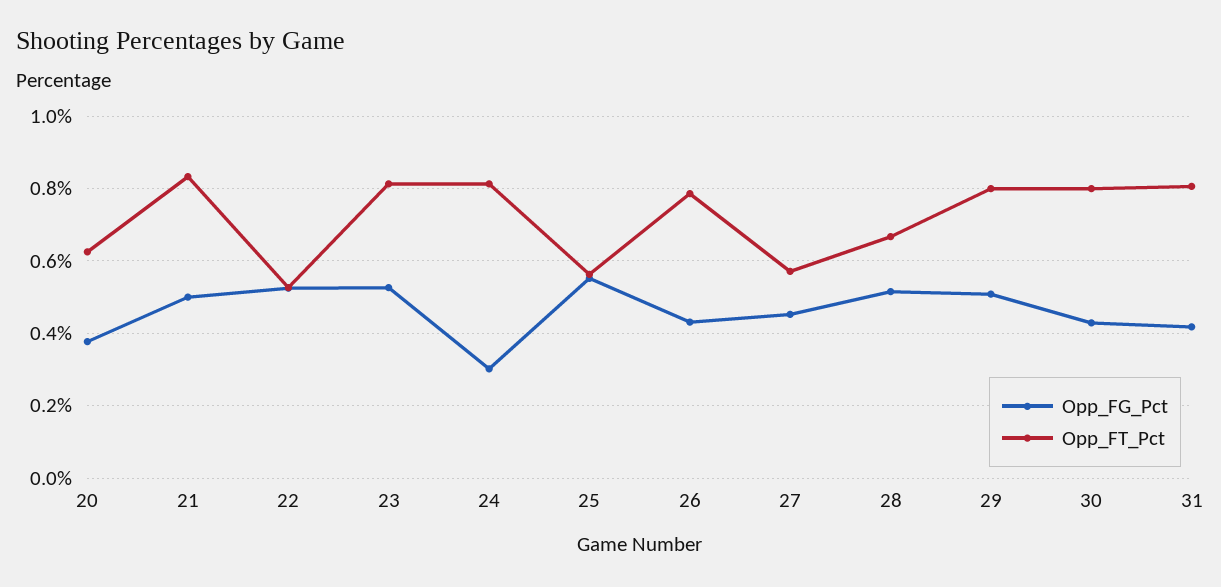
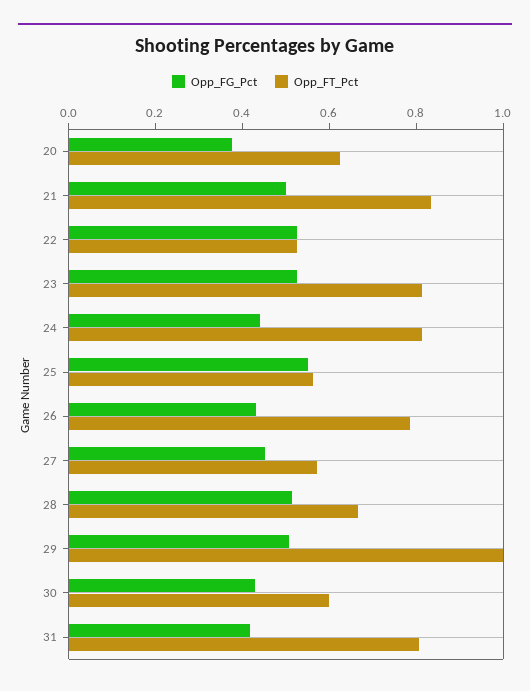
  {
    "Opp_FG_Pct": {
      "20": 0.38,
      "21": 0.5,
      "22": 0.52,
      "23": 0.52,
-     "24": 0.3,
+     "24": 0.45,
      "25": 0.56,
      "26": 0.44,
      "27": 0.46,
      "28": 0.52,
      "29": 0.5,
      "30": 0.42,
      "31": 0.42
    },
    "Opp_FT_Pct": {
      "20": 0.62,
      "21": 0.84,
      "22": 0.52,
      "23": 0.82,
      "24": 0.82,
      "25": 0.56,
      "26": 0.78,
      "27": 0.58,
      "28": 0.66,
-     "29": 0.8,
+     "29": 1,
-     "30": 0.8,
+     "30": 0.6,
      "31": 0.8
    }
  }

